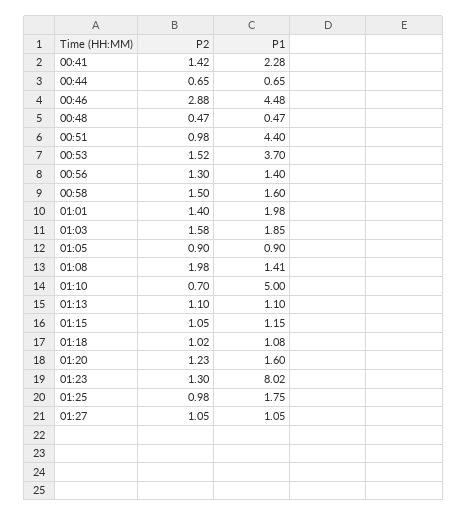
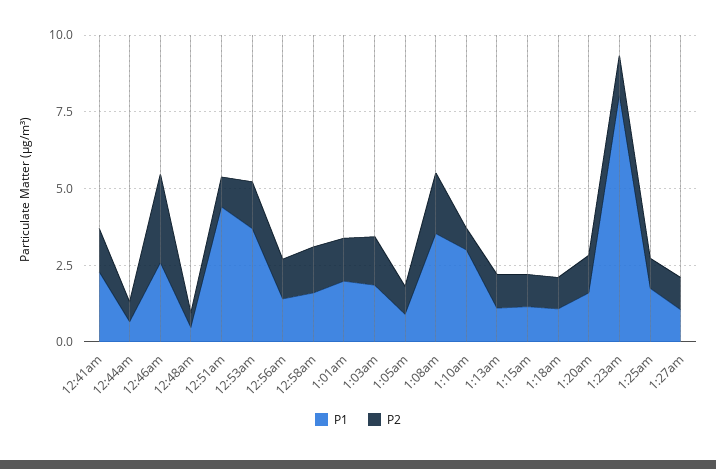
  {
    "P2": {
      "00:41": 1.42,
      "00:44": 0.65,
      "00:46": 2.88,
      "00:48": 0.47,
      "00:51": 0.98,
      "00:53": 1.52,
      "00:56": 1.3,
      "00:58": 1.5,
      "01:01": 1.4,
      "01:03": 1.58,
      "01:05": 0.9,
      "01:08": 1.98,
      "01:10": 0.7,
      "01:13": 1.1,
      "01:15": 1.05,
      "01:18": 1.02,
      "01:20": 1.23,
      "01:23": 1.3,
      "01:25": 0.98,
      "01:27": 1.05
    },
    "P1": {
      "00:41": 2.28,
      "00:44": 0.65,
-     "00:46": 4.48,
+     "00:46": 2.5,
      "00:48": 0.47,
      "00:51": 4.4,
      "00:53": 3.7,
      "00:56": 1.4,
      "00:58": 1.6,
      "01:01": 1.98,
      "01:03": 1.85,
      "01:05": 0.9,
-     "01:08": 1.41,
+     "01:08": 3.5,
-     "01:10": 5,
+     "01:10": 3,
      "01:13": 1.1,
      "01:15": 1.15,
      "01:18": 1.08,
      "01:20": 1.6,
      "01:23": 8.02,
      "01:25": 1.75,
      "01:27": 1.05
    }
  }

